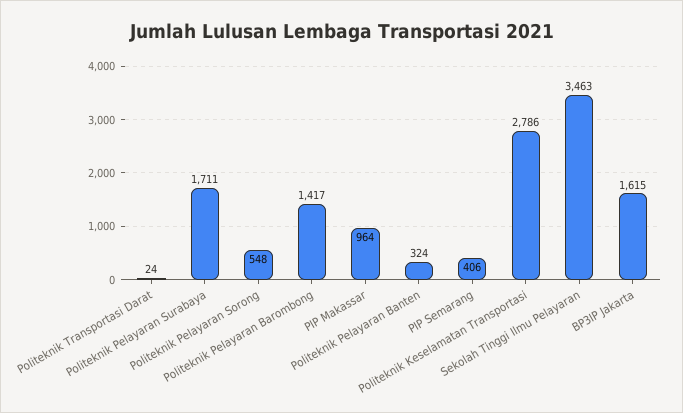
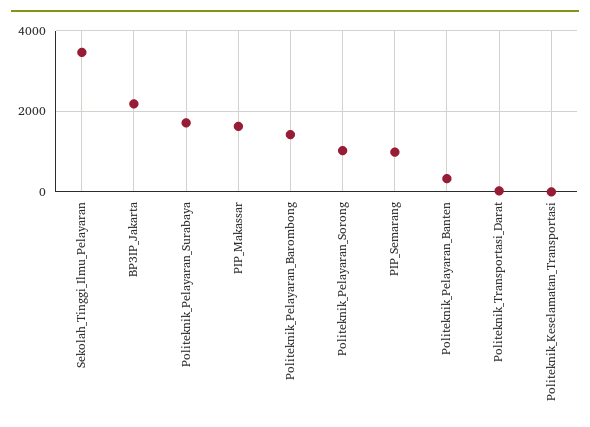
  {
    "Politeknik Transportasi Darat": 24,
    "Politeknik Pelayaran Surabaya": 1711,
-   "Politeknik Pelayaran Sorong": 548,
+   "Politeknik Pelayaran Sorong": 1000,
    "Politeknik Pelayaran Barombong": 1417,
-   "PIP Makassar": 964,
+   "PIP Makassar": 1600,
    "Politeknik Pelayaran Banten": 324,
-   "PIP Semarang": 406,
+   "PIP Semarang": 1000,
-   "Politeknik Keselamatan Transportasi": 2786,
+   "Politeknik Keselamatan Transportasi": 0,
    "Sekolah Tinggi Ilmu Pelayaran": 3463,
-   "BP3IP Jakarta": 1615
+   "BP3IP Jakarta": 2200
  }

